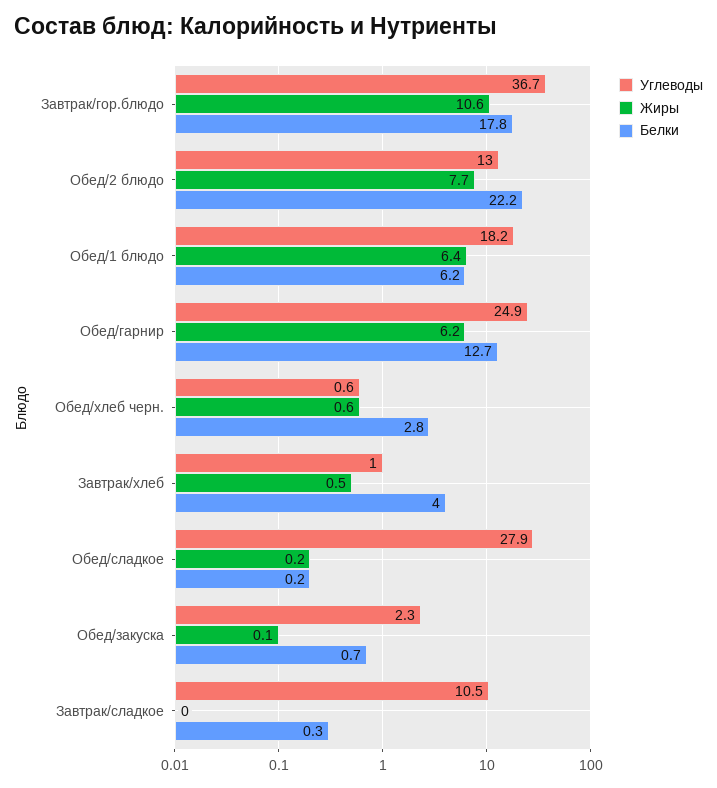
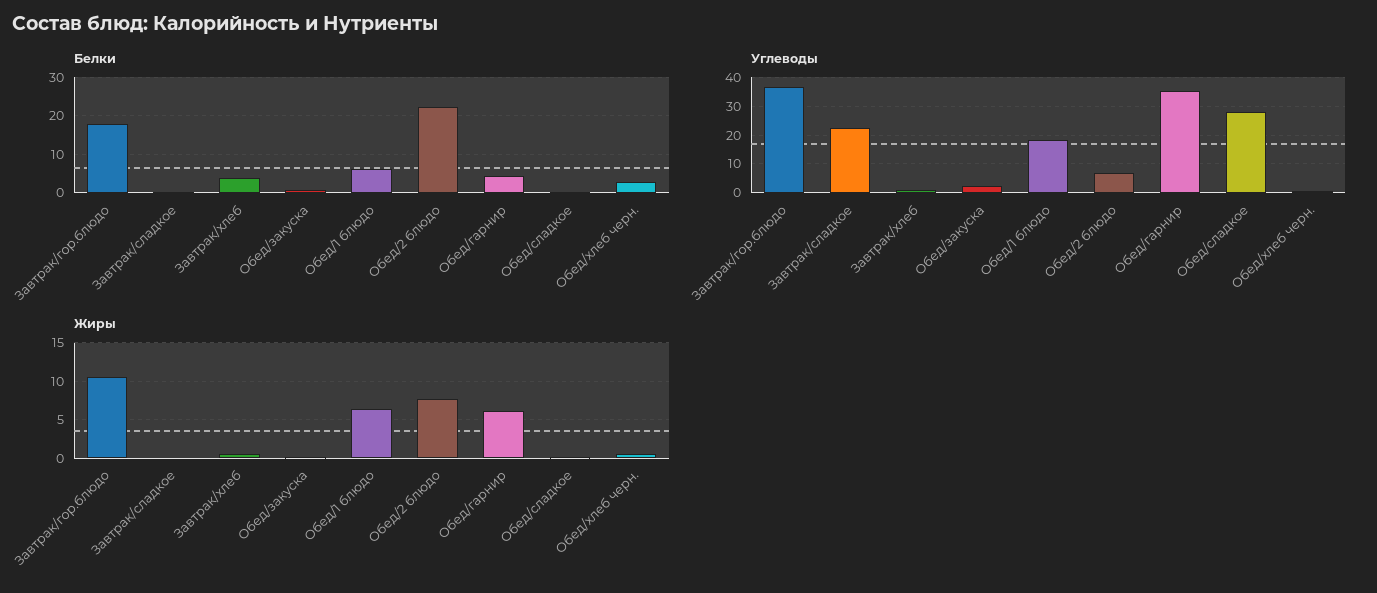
  {
    "Углеводы": {
      "Завтрак/гор.блюдо": 36.7,
-     "Обед/2 блюдо": 13,
+     "Обед/2 блюдо": 7.5,
      "Обед/1 блюдо": 18.2,
-     "Обед/гарнир": 24.9,
+     "Обед/гарнир": 35,
      "Обед/хлеб черн.": 0.6,
      "Завтрак/хлеб": 1,
      "Обед/сладкое": 27.9,
      "Обед/закуска": 2.3,
-     "Завтрак/сладкое": 10.5
+     "Завтрак/сладкое": 22.5
    },
    "Жиры": {
      "Завтрак/гор.блюдо": 10.6,
      "Обед/2 блюдо": 7.7,
      "Обед/1 блюдо": 6.4,
      "Обед/гарнир": 6.2,
      "Обед/хлеб черн.": 0.6,
      "Завтрак/хлеб": 0.5,
      "Обед/сладкое": 0.2,
      "Обед/закуска": 0.1,
      "Завтрак/сладкое": 0
    },
    "Белки": {
      "Завтрак/гор.блюдо": 17.8,
      "Обед/2 блюдо": 22.2,
      "Обед/1 блюдо": 6.2,
-     "Обед/гарнир": 12.7,
+     "Обед/гарнир": 4,
      "Обед/хлеб черн.": 2.8,
      "Завтрак/хлеб": 4,
      "Обед/сладкое": 0.2,
      "Обед/закуска": 0.7,
      "Завтрак/сладкое": 0.3
    }
  }

